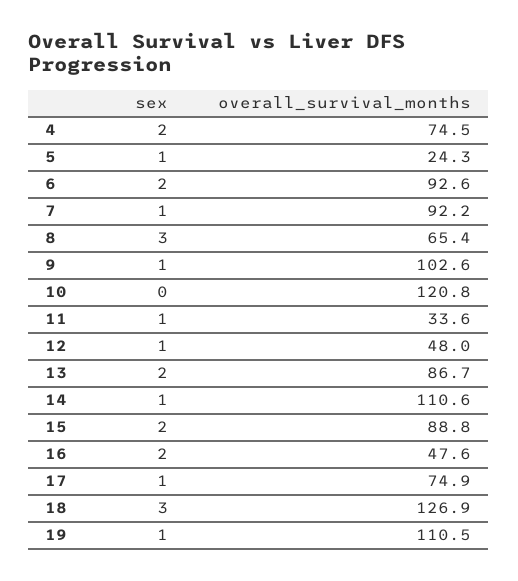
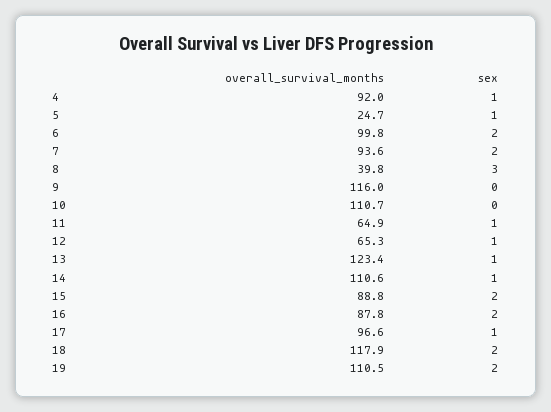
  {
    "sex": {
-     "4": 2,
+     "4": 1,
      "5": 1,
      "6": 2,
-     "7": 1,
+     "7": 2,
      "8": 3,
-     "9": 1,
+     "9": 0,
      "10": 0,
      "11": 1,
      "12": 1,
-     "13": 2,
+     "13": 1,
      "14": 1,
      "15": 2,
      "16": 2,
      "17": 1,
-     "18": 3,
+     "18": 2,
-     "19": 1
+     "19": 2
    },
    "overall_survival_months": {
-     "4": 74.5,
+     "4": 92,
-     "5": 24.3,
+     "5": 24.7,
-     "6": 92.6,
+     "6": 99.8,
-     "7": 92.2,
+     "7": 93.6,
-     "8": 65.4,
+     "8": 39.8,
-     "9": 102.6,
+     "9": 116,
-     "10": 120.8,
+     "10": 110.7,
-     "11": 33.6,
+     "11": 64.9,
-     "12": 48,
+     "12": 65.3,
-     "13": 86.7,
+     "13": 123.4,
      "14": 110.6,
      "15": 88.8,
-     "16": 47.6,
+     "16": 87.8,
-     "17": 74.9,
+     "17": 96.6,
-     "18": 126.9,
+     "18": 117.9,
      "19": 110.5
    }
  }

